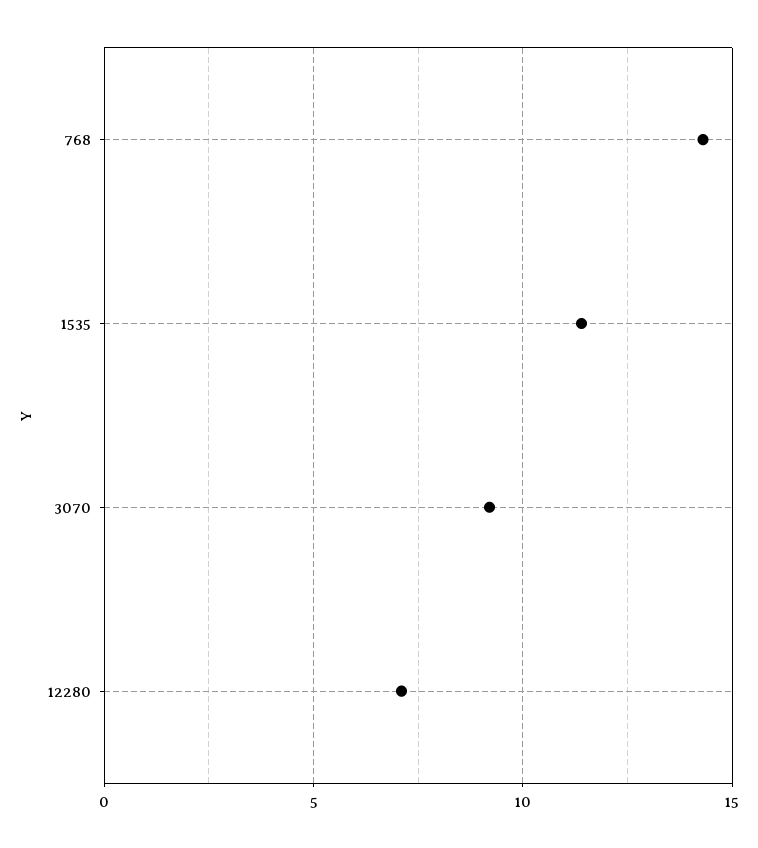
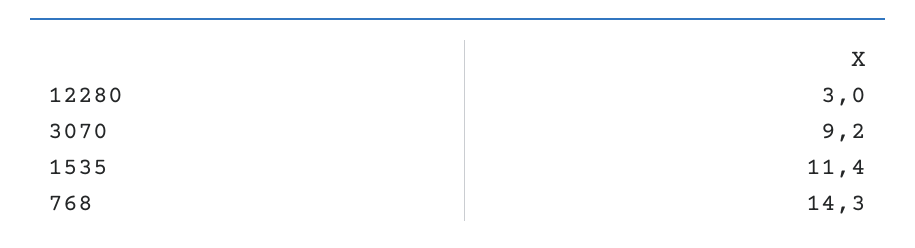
  {
    "768": 14.3,
    "1535": 11.4,
    "3070": 9.2,
-   "12280": 7
+   "12280": 3
  }

